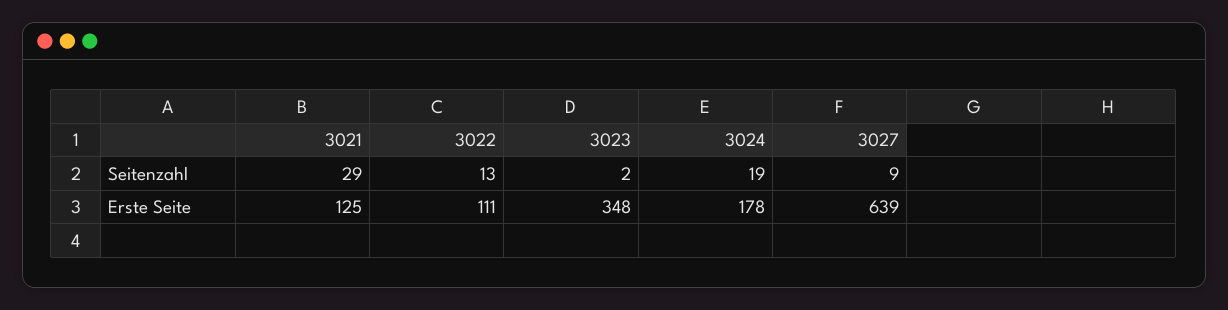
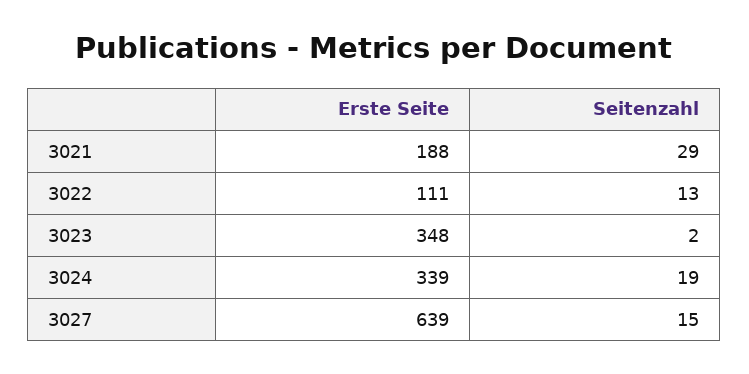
  {
    "3021": {
      "Seitenzahl": 29,
-     "Erste Seite": 125
+     "Erste Seite": 188
    },
    "3022": {
      "Seitenzahl": 13,
      "Erste Seite": 111
    },
    "3023": {
      "Seitenzahl": 2,
      "Erste Seite": 348
    },
    "3024": {
      "Seitenzahl": 19,
-     "Erste Seite": 178
+     "Erste Seite": 339
    },
    "3027": {
-     "Seitenzahl": 9,
+     "Seitenzahl": 15,
      "Erste Seite": 639
    }
  }

